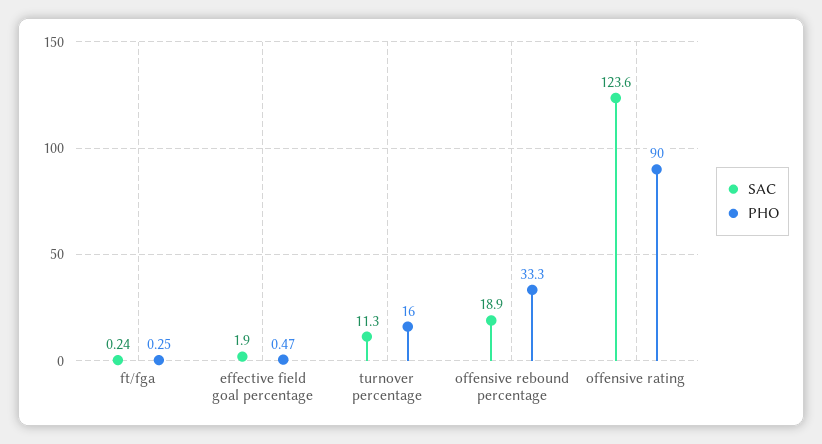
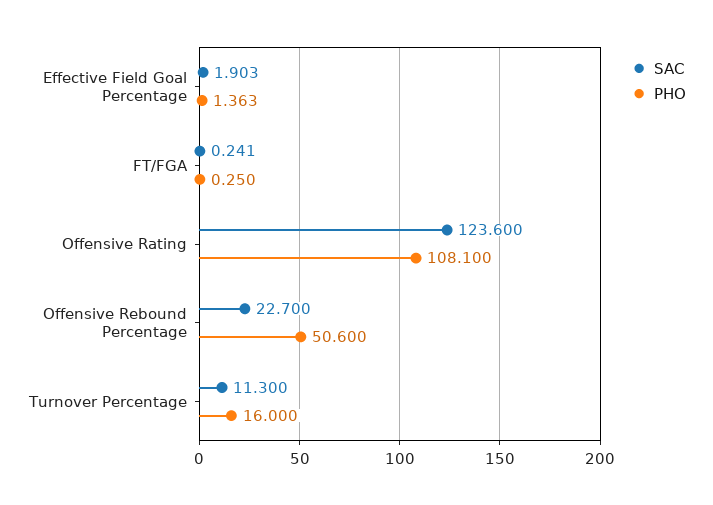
  {
    "SAC": {
      "ft/fga": 0.241,
      "effective field goal percentage": 1.903,
      "turnover percentage": 11.3,
-     "offensive rebound percentage": 18.9,
+     "offensive rebound percentage": 22.7,
      "offensive rating": 123.6
    },
    "PHO": {
      "ft/fga": 0.25,
-     "effective field goal percentage": 0.47,
+     "effective field goal percentage": 1.363,
      "turnover percentage": 16,
-     "offensive rebound percentage": 33.3,
+     "offensive rebound percentage": 50.6,
-     "offensive rating": 90
+     "offensive rating": 108.1
    }
  }

